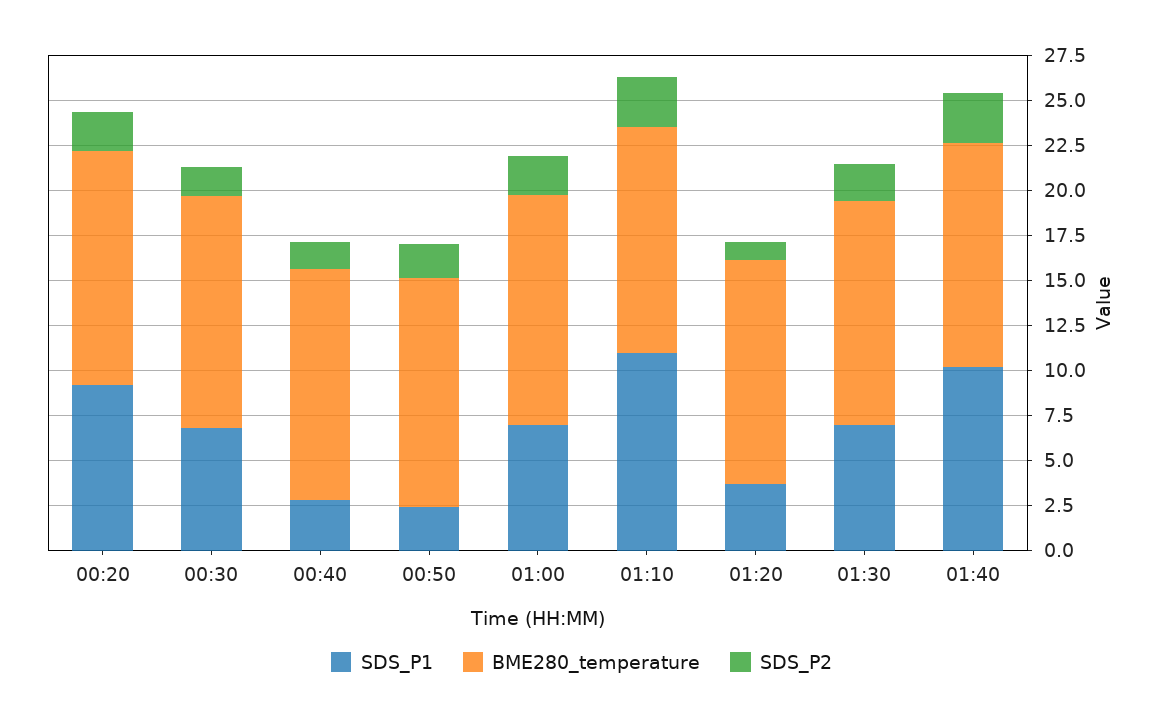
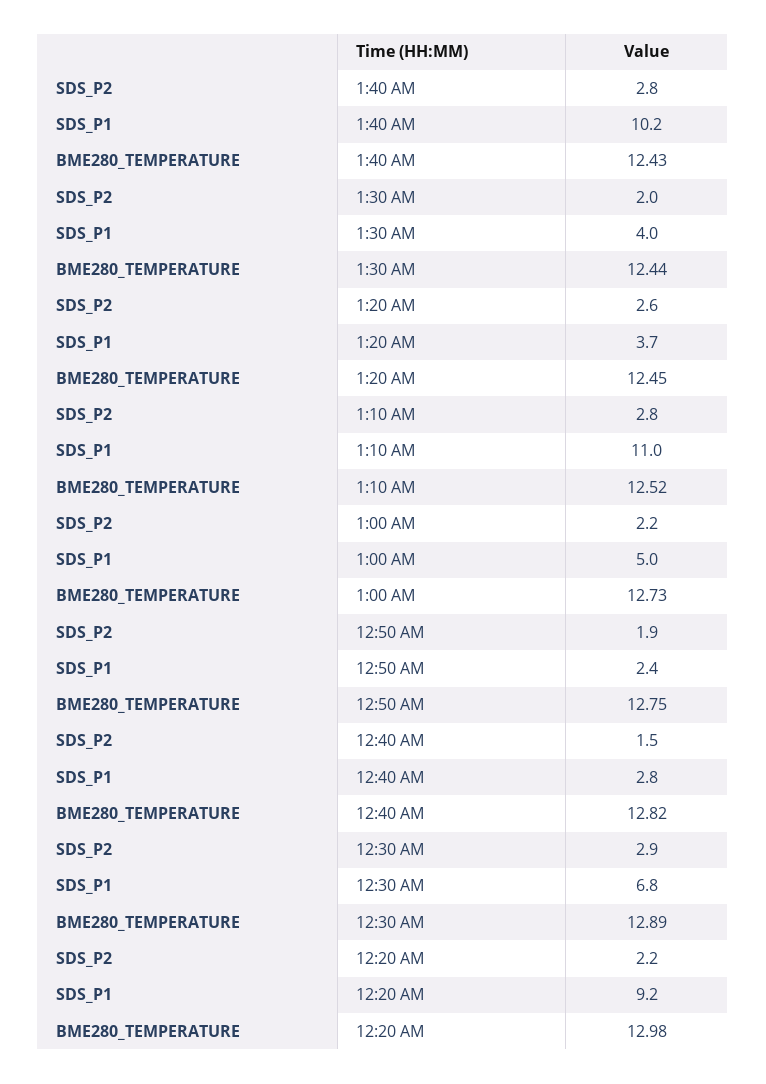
  {
    "SDS_P1": {
      "00:20": 9.2,
      "00:30": 6.8,
      "00:40": 2.8,
      "00:50": 2.4,
-     "01:00": 7,
+     "01:00": 5,
      "01:10": 11,
      "01:20": 3.7,
-     "01:30": 7,
+     "01:30": 4,
      "01:40": 10.2
    },
    "BME280_temperature": {
      "00:20": 12.98,
      "00:30": 12.89,
      "00:40": 12.82,
      "00:50": 12.75,
      "01:00": 12.73,
      "01:10": 12.52,
      "01:20": 12.45,
      "01:30": 12.44,
      "01:40": 12.43
    },
    "SDS_P2": {
      "00:20": 2.2,
-     "00:30": 1.5,
+     "00:30": 2.9,
      "00:40": 1.5,
      "00:50": 1.9,
      "01:00": 2.2,
      "01:10": 2.8,
-     "01:20": 1,
+     "01:20": 2.6,
      "01:30": 2,
      "01:40": 2.8
    }
  }

